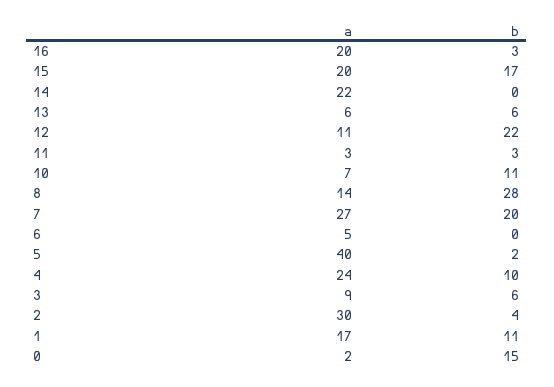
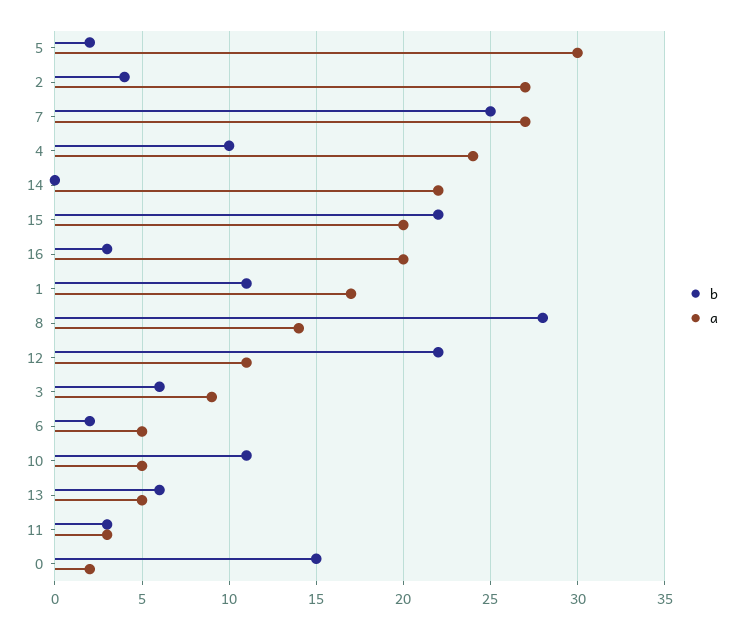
  {
    "a": {
      "16": 20,
      "15": 20,
      "14": 22,
-     "13": 6,
+     "13": 5,
      "12": 11,
      "11": 3,
-     "10": 7,
+     "10": 5,
      "8": 14,
      "7": 27,
      "6": 5,
-     "5": 40,
+     "5": 30,
      "4": 24,
      "3": 9,
-     "2": 30,
+     "2": 27,
      "1": 17,
      "0": 2
    },
    "b": {
      "16": 3,
-     "15": 17,
+     "15": 22,
      "14": 0,
      "13": 6,
      "12": 22,
      "11": 3,
      "10": 11,
      "8": 28,
-     "7": 20,
+     "7": 25,
-     "6": 0,
+     "6": 2,
      "5": 2,
      "4": 10,
      "3": 6,
      "2": 4,
      "1": 11,
      "0": 15
    }
  }

